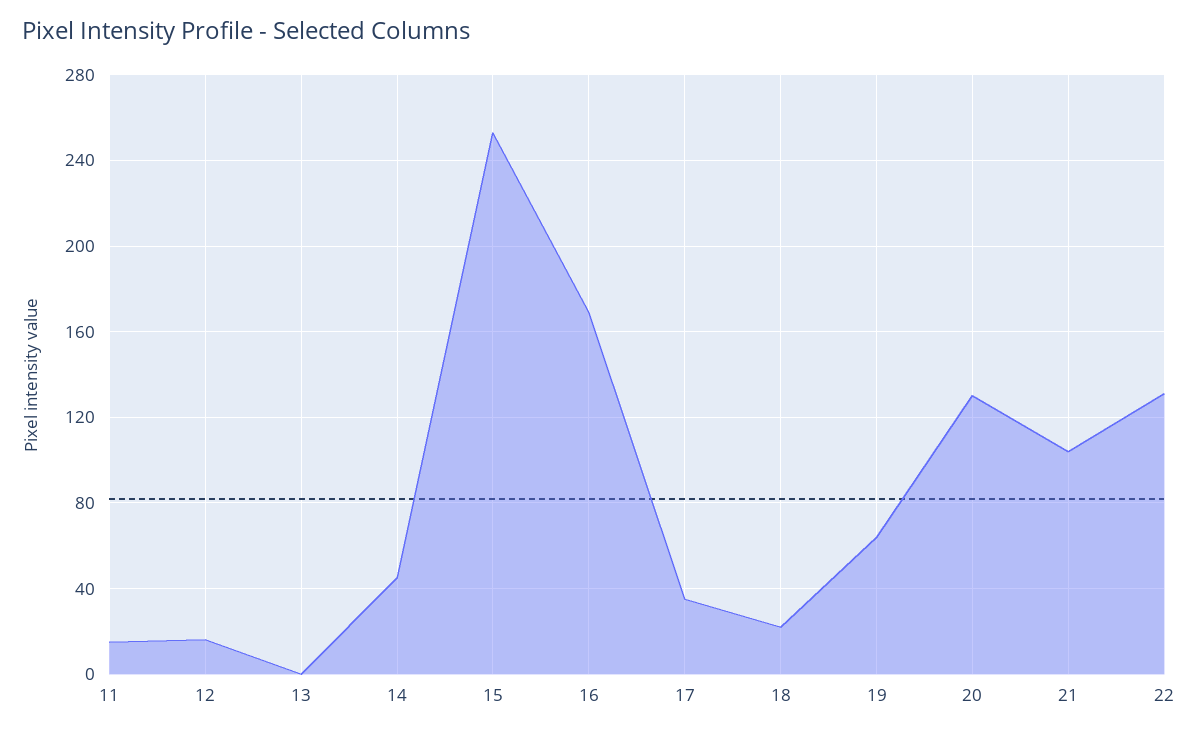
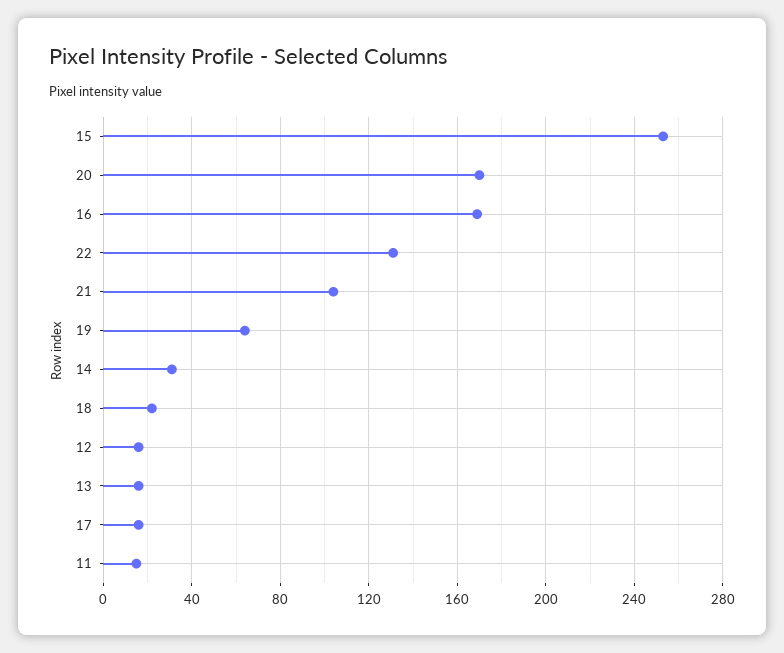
  {
    "11": 15,
    "12": 15,
-   "13": 0,
+   "13": 15,
-   "14": 45,
+   "14": 30,
    "15": 255,
    "16": 170,
-   "17": 35,
+   "17": 15,
    "18": 20,
    "19": 65,
-   "20": 130,
+   "20": 170,
    "21": 105,
    "22": 130
  }

